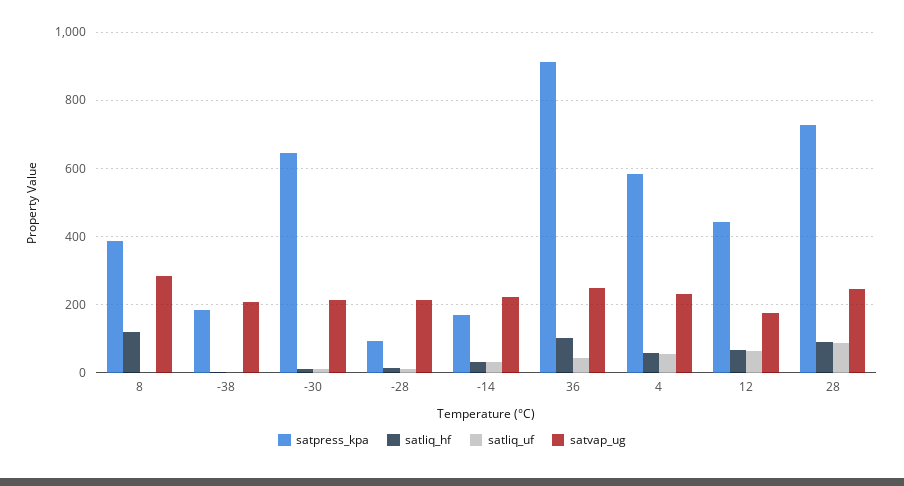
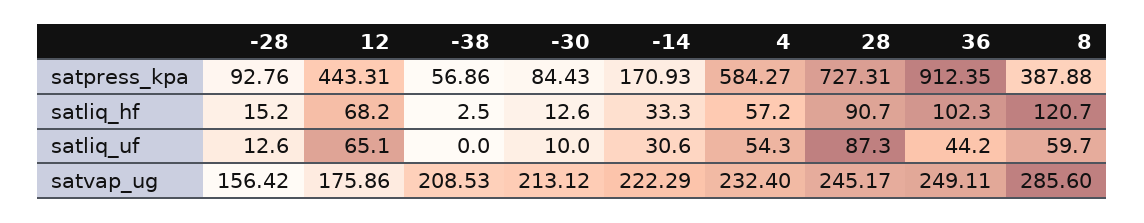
  {
    "satpress_kpa": {
      "8": 387.88,
-     "-38": 180,
+     "-38": 56.86,
-     "-30": 640,
+     "-30": 84.43,
      "-28": 92.76,
      "-14": 170.93,
      "36": 912.35,
      "4": 584.27,
      "12": 443.31,
      "28": 727.31
    },
    "satliq_hf": {
      "8": 120.7,
      "-38": 2.5,
      "-30": 12.6,
      "-28": 15.2,
      "-14": 33.3,
      "36": 102.3,
      "4": 57.2,
      "12": 68.2,
      "28": 90.7
    },
    "satliq_uf": {
-     "8": 0,
+     "8": 59.7,
      "-38": 0,
      "-30": 10,
      "-28": 12.6,
      "-14": 30.6,
      "36": 44.2,
      "4": 54.3,
      "12": 65.1,
      "28": 87.3
    },
    "satvap_ug": {
      "8": 285.6,
      "-38": 208.53,
      "-30": 213.12,
-     "-28": 220,
+     "-28": 156.42,
      "-14": 222.29,
      "36": 249.11,
      "4": 232.4,
      "12": 175.86,
      "28": 245.17
    }
  }

